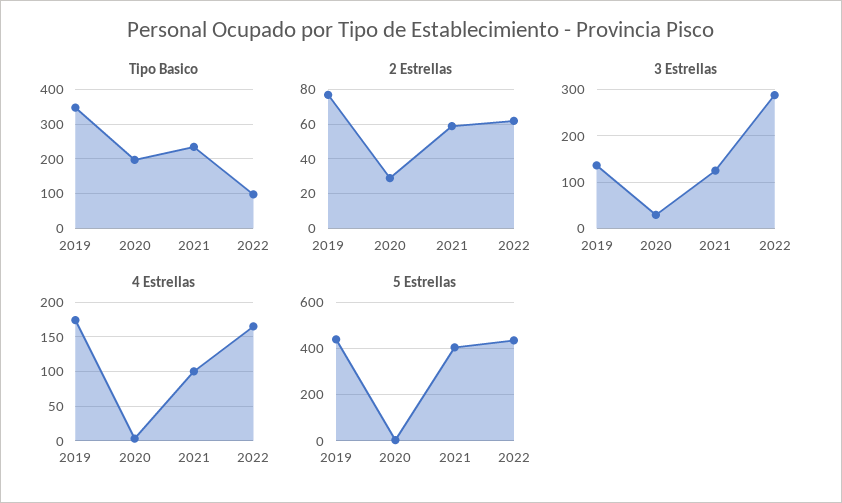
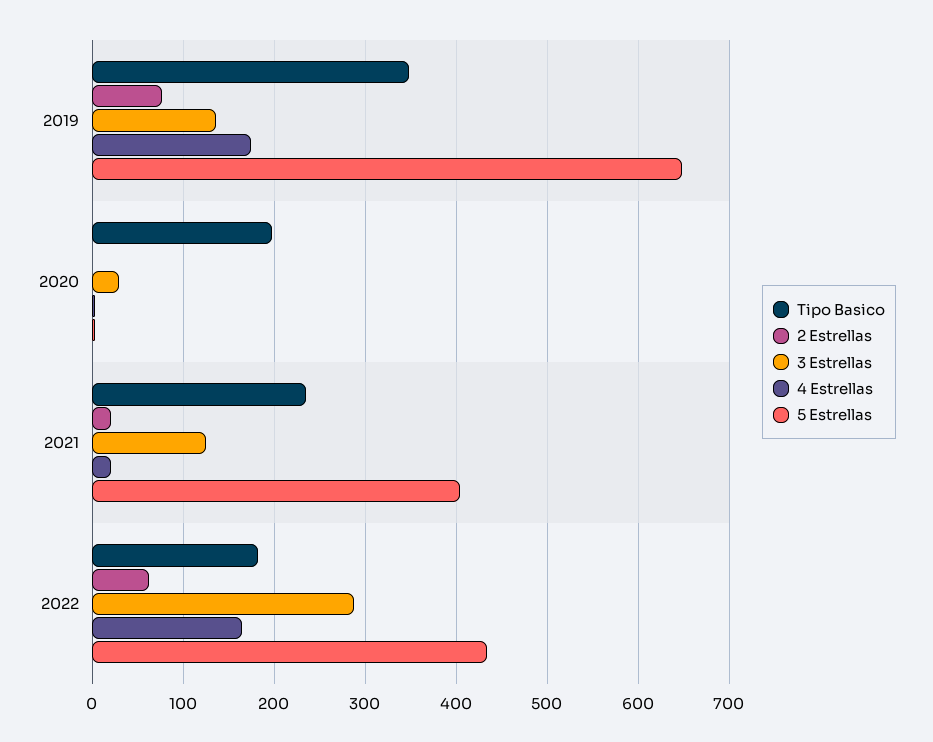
  {
    "Tipo Basico": {
      "2019": 350,
      "2020": 200,
      "2021": 240,
-     "2022": 100
+     "2022": 180
    },
    "2 Estrellas": {
      "2019": 75,
-     "2020": 30,
+     "2020": 0,
-     "2021": 60,
+     "2021": 20,
      "2022": 60
    },
    "3 Estrellas": {
      "2019": 140,
      "2020": 30,
      "2021": 130,
      "2022": 290
    },
    "4 Estrellas": {
      "2019": 170,
      "2020": 0,
-     "2021": 100,
+     "2021": 20,
      "2022": 170
    },
    "5 Estrellas": {
-     "2019": 450,
+     "2019": 650,
      "2020": 0,
      "2021": 400,
      "2022": 430
    }
  }

